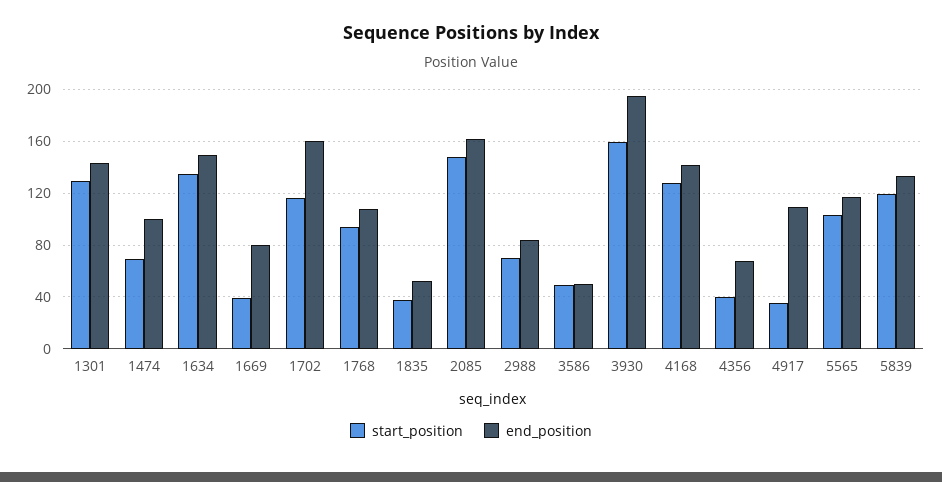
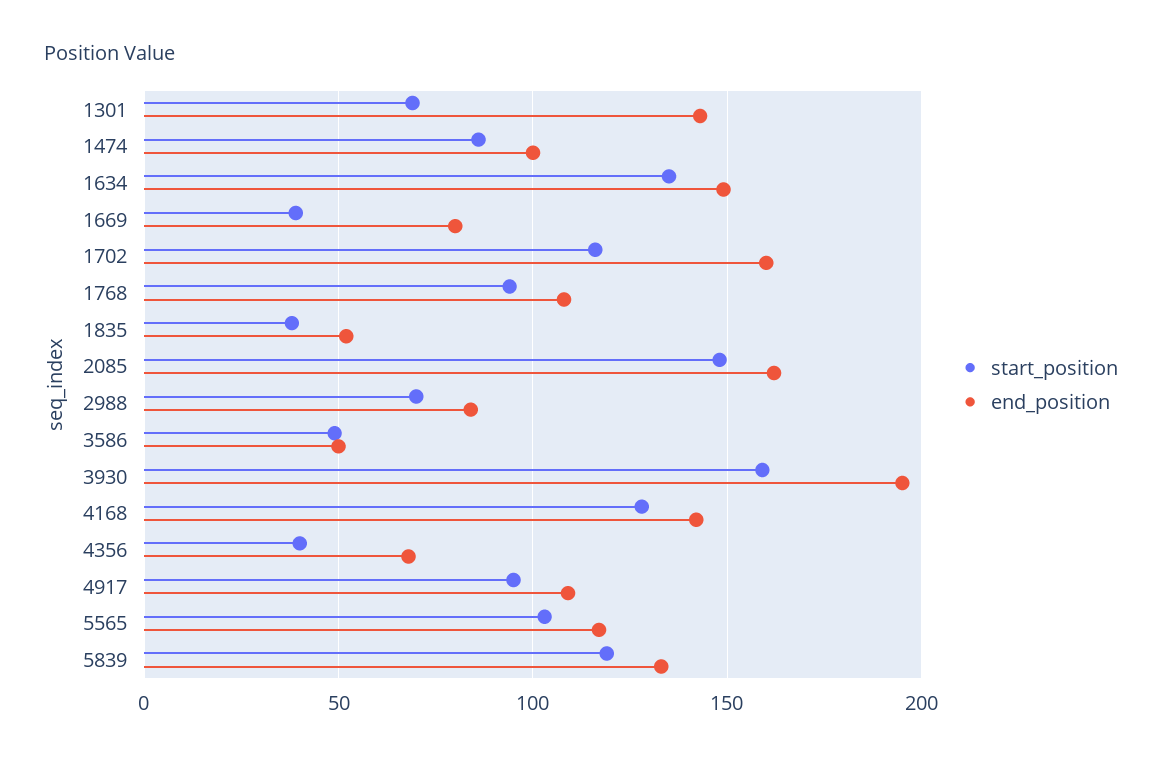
  {
    "start_position": {
-     "1301": 130,
+     "1301": 70,
-     "1474": 70,
+     "1474": 85,
      "1634": 135,
      "1669": 40,
      "1702": 115,
      "1768": 95,
      "1835": 40,
      "2085": 150,
      "2988": 70,
      "3586": 50,
      "3930": 160,
      "4168": 130,
      "4356": 40,
-     "4917": 35,
+     "4917": 95,
      "5565": 105,
      "5839": 120
    },
    "end_position": {
      "1301": 145,
      "1474": 100,
      "1634": 150,
      "1669": 80,
      "1702": 160,
      "1768": 110,
      "1835": 50,
      "2085": 160,
      "2988": 85,
      "3586": 50,
      "3930": 195,
      "4168": 140,
      "4356": 70,
      "4917": 110,
      "5565": 115,
      "5839": 135
    }
  }

